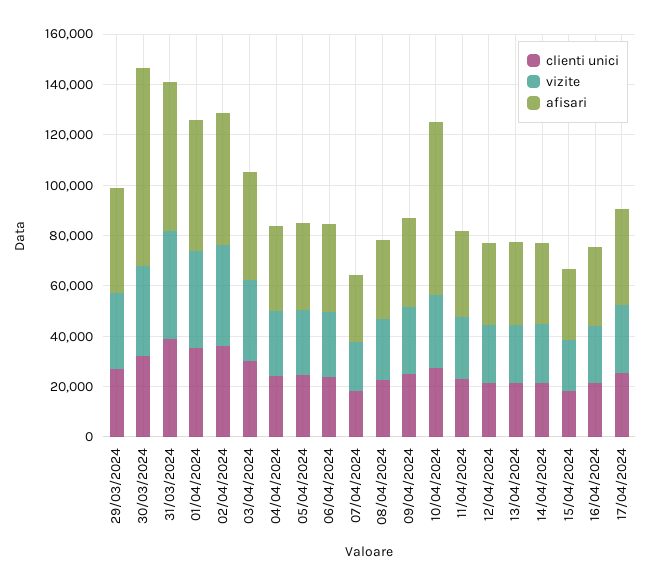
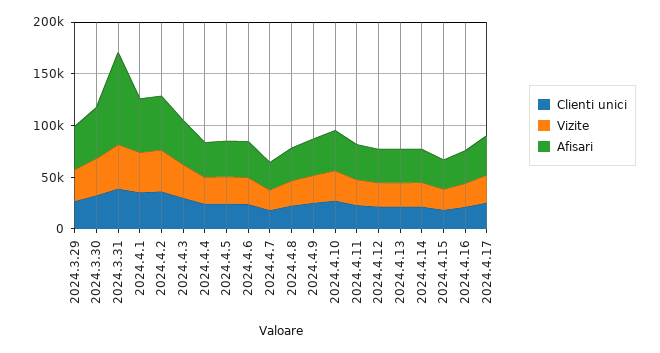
  {
    "clienti unici": {
      "29/03/2024": 25000,
      "30/03/2024": 30000,
      "31/03/2024": 40000,
      "01/04/2024": 35000,
      "02/04/2024": 35000,
      "03/04/2024": 30000,
      "04/04/2024": 25000,
      "05/04/2024": 25000,
      "06/04/2024": 25000,
      "07/04/2024": 20000,
      "08/04/2024": 25000,
      "09/04/2024": 25000,
      "10/04/2024": 25000,
      "11/04/2024": 25000,
      "12/04/2024": 20000,
      "13/04/2024": 20000,
      "14/04/2024": 20000,
      "15/04/2024": 20000,
      "16/04/2024": 20000,
      "17/04/2024": 25000
    },
    "vizite": {
      "29/03/2024": 30000,
      "30/03/2024": 35000,
      "31/03/2024": 45000,
      "01/04/2024": 40000,
      "02/04/2024": 40000,
      "03/04/2024": 30000,
      "04/04/2024": 25000,
      "05/04/2024": 25000,
      "06/04/2024": 25000,
      "07/04/2024": 20000,
      "08/04/2024": 25000,
      "09/04/2024": 25000,
      "10/04/2024": 30000,
      "11/04/2024": 25000,
      "12/04/2024": 25000,
      "13/04/2024": 25000,
      "14/04/2024": 25000,
      "15/04/2024": 20000,
      "16/04/2024": 25000,
      "17/04/2024": 25000
    },
    "afisari": {
      "29/03/2024": 40000,
-     "30/03/2024": 80000,
+     "30/03/2024": 50000,
-     "31/03/2024": 60000,
+     "31/03/2024": 90000,
      "01/04/2024": 50000,
      "02/04/2024": 50000,
      "03/04/2024": 45000,
      "04/04/2024": 35000,
      "05/04/2024": 35000,
      "06/04/2024": 35000,
      "07/04/2024": 25000,
      "08/04/2024": 30000,
      "09/04/2024": 35000,
-     "10/04/2024": 70000,
+     "10/04/2024": 40000,
      "11/04/2024": 35000,
      "12/04/2024": 30000,
      "13/04/2024": 35000,
      "14/04/2024": 30000,
      "15/04/2024": 30000,
      "16/04/2024": 30000,
      "17/04/2024": 40000
    }
  }

